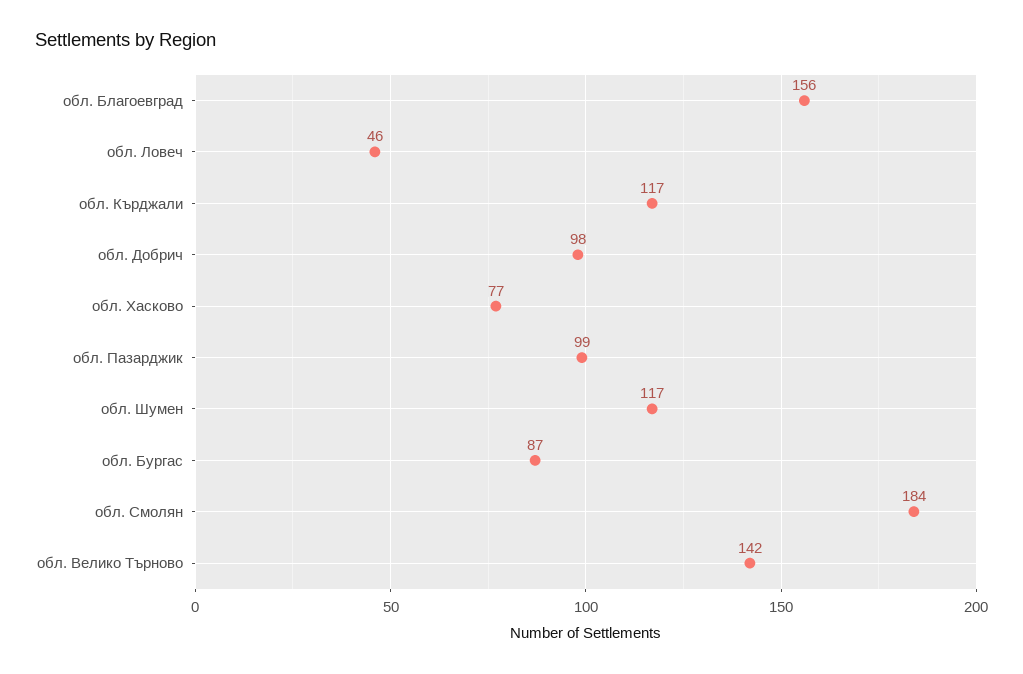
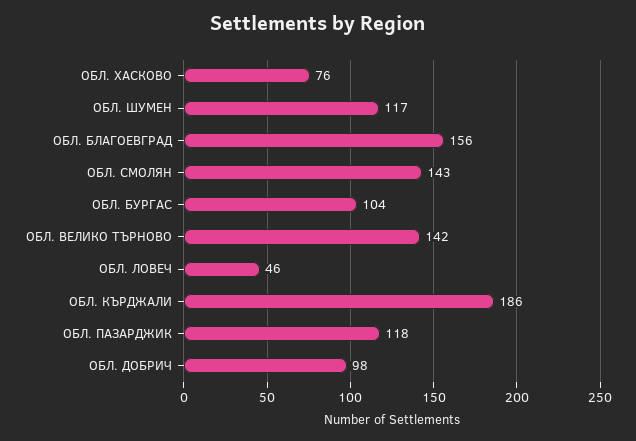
  {
    "обл. Благоевград": 156,
    "обл. Ловеч": 46,
-   "обл. Кърджали": 117,
+   "обл. Кърджали": 186,
    "обл. Добрич": 98,
-   "обл. Хасково": 77,
+   "обл. Хасково": 76,
-   "обл. Пазарджик": 99,
+   "обл. Пазарджик": 118,
    "обл. Шумен": 117,
-   "обл. Бургас": 87,
+   "обл. Бургас": 104,
-   "обл. Смолян": 184,
+   "обл. Смолян": 143,
    "обл. Велико Търново": 142
  }

